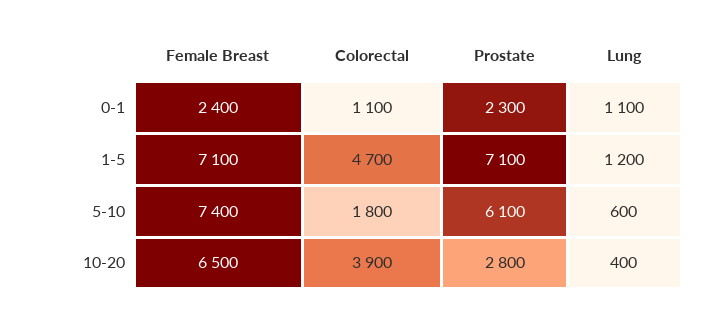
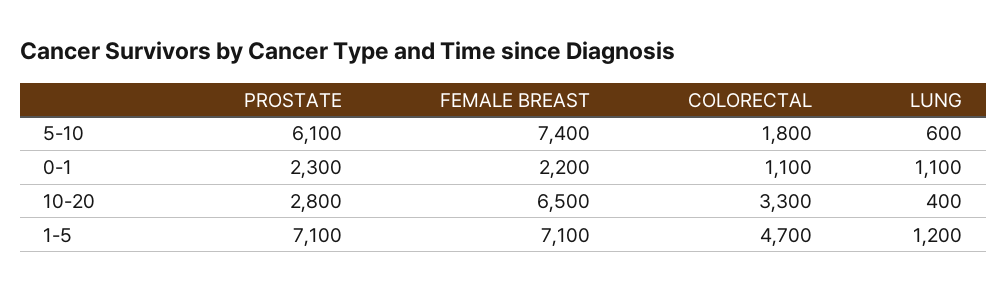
  {
    "Female Breast": {
-     "0-1": 2400,
+     "0-1": 2200,
      "1-5": 7100,
      "5-10": 7400,
      "10-20": 6500
    },
    "Colorectal": {
      "0-1": 1100,
      "1-5": 4700,
      "5-10": 1800,
-     "10-20": 3900
+     "10-20": 3300
    },
    "Prostate": {
      "0-1": 2300,
      "1-5": 7100,
      "5-10": 6100,
      "10-20": 2800
    },
    "Lung": {
      "0-1": 1100,
      "1-5": 1200,
      "5-10": 600,
      "10-20": 400
    }
  }

